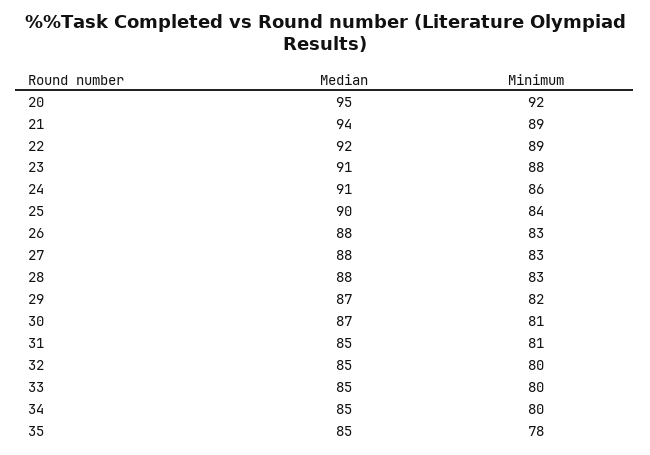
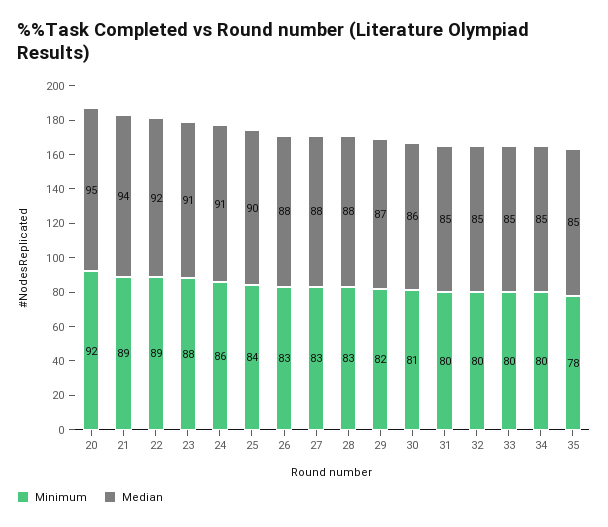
  {
    "Median": {
      "20": 95,
      "21": 94,
      "22": 92,
      "23": 91,
      "24": 91,
      "25": 90,
      "26": 88,
      "27": 88,
      "28": 88,
      "29": 87,
-     "30": 87,
+     "30": 86,
      "31": 85,
      "32": 85,
      "33": 85,
      "34": 85,
      "35": 85
    },
    "Minimum": {
      "20": 92,
      "21": 89,
      "22": 89,
      "23": 88,
      "24": 86,
      "25": 84,
      "26": 83,
      "27": 83,
      "28": 83,
      "29": 82,
      "30": 81,
-     "31": 81,
+     "31": 80,
      "32": 80,
      "33": 80,
      "34": 80,
      "35": 78
    }
  }

